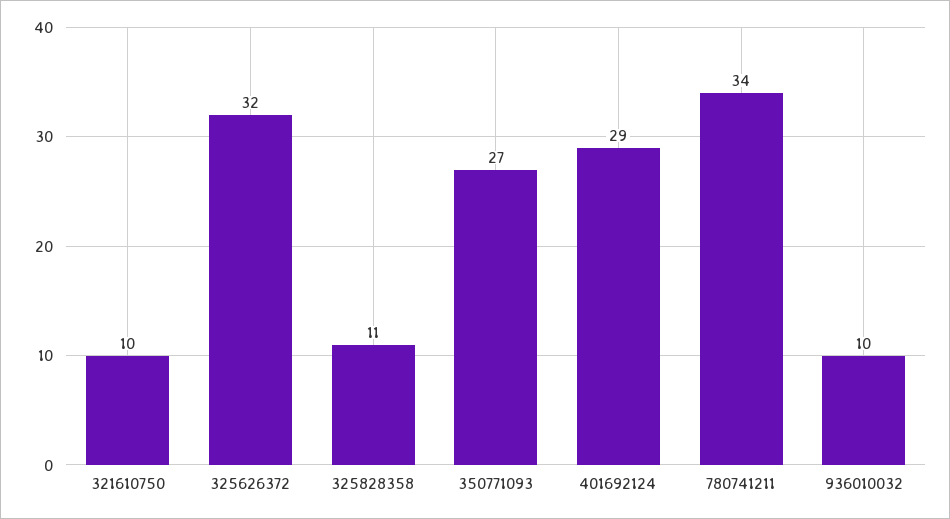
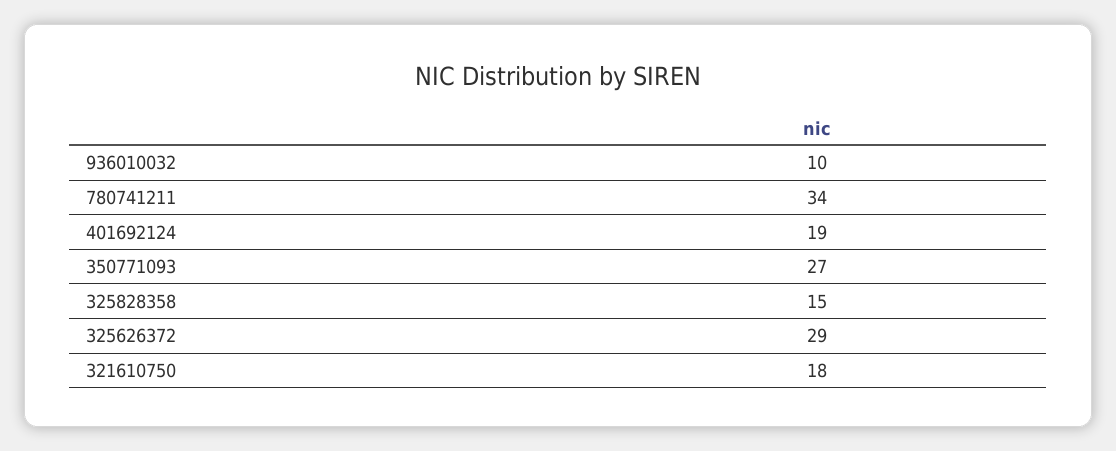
  {
-   "321610750": 10,
+   "321610750": 18,
-   "325626372": 32,
+   "325626372": 29,
-   "325828358": 11,
+   "325828358": 15,
    "350771093": 27,
-   "401692124": 29,
+   "401692124": 19,
    "780741211": 34,
    "936010032": 10
  }

